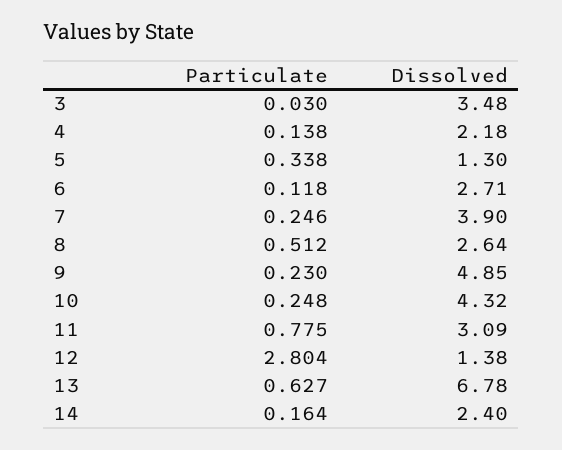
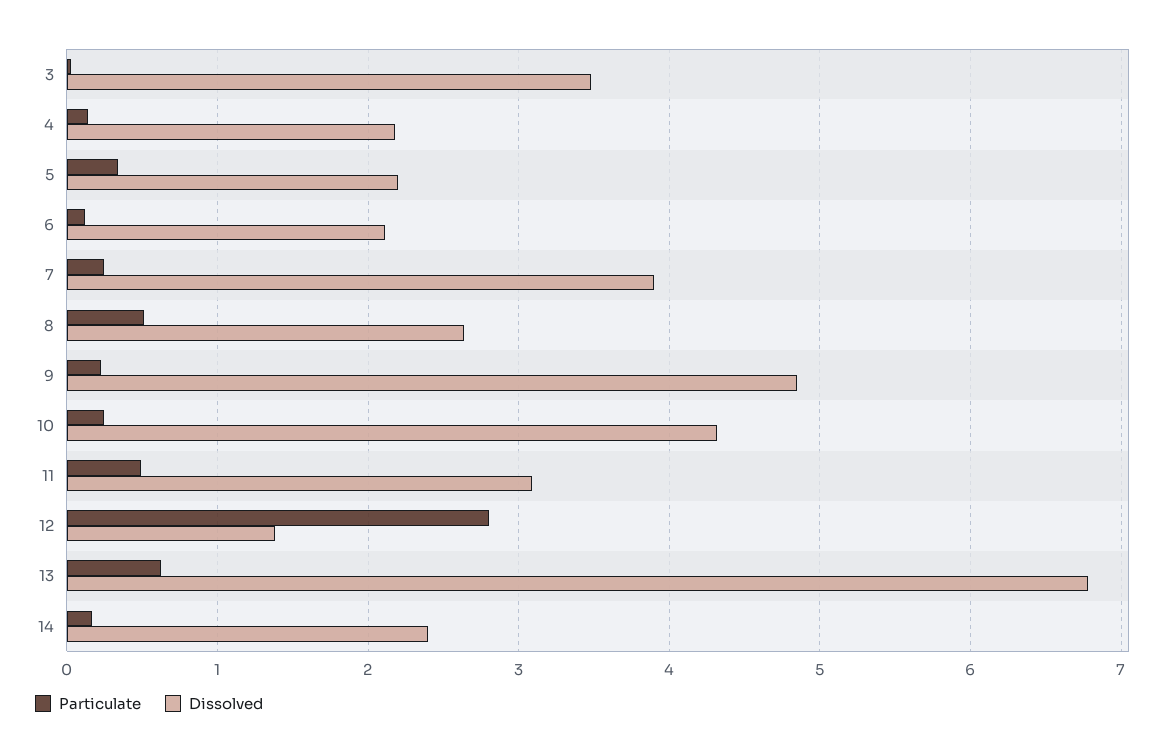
  {
    "Particulate": {
      "3": 0.03,
      "4": 0.138,
      "5": 0.338,
      "6": 0.118,
      "7": 0.246,
      "8": 0.512,
      "9": 0.23,
      "10": 0.248,
-     "11": 0.775,
+     "11": 0.5,
      "12": 2.804,
      "13": 0.627,
      "14": 0.164
    },
    "Dissolved": {
      "3": 3.48,
      "4": 2.18,
-     "5": 1.3,
+     "5": 2.2,
-     "6": 2.71,
+     "6": 2.1,
      "7": 3.9,
      "8": 2.64,
      "9": 4.85,
      "10": 4.32,
      "11": 3.09,
      "12": 1.38,
      "13": 6.78,
      "14": 2.4
    }
  }

